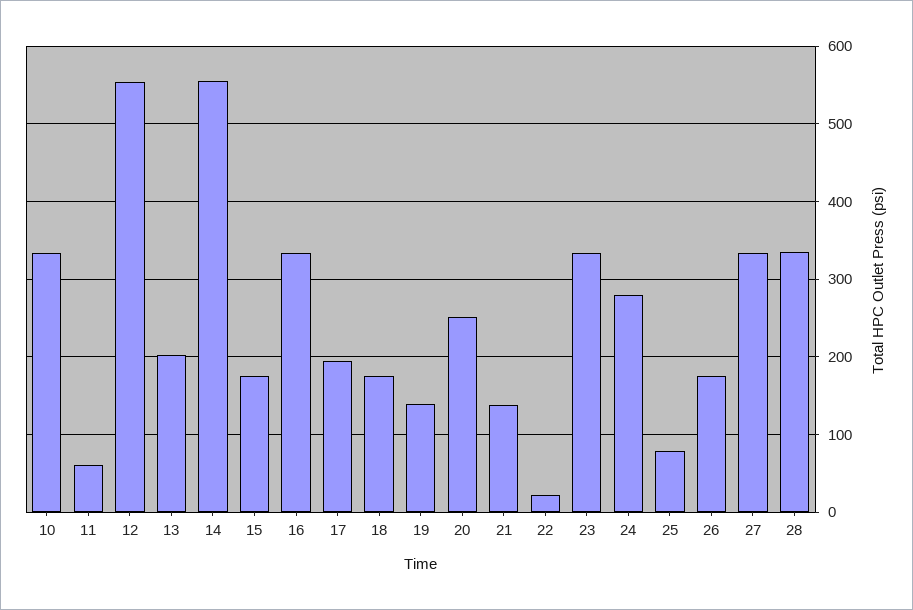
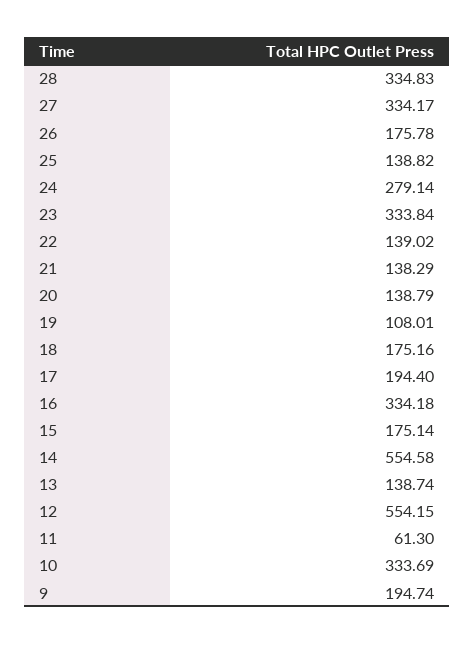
  {
    "10": 333.69,
    "11": 61.3,
    "12": 554.15,
-   "13": 200,
+   "13": 138.74,
    "14": 554.58,
    "15": 175.14,
    "16": 334.18,
    "17": 194.4,
    "18": 175.16,
-   "19": 140,
+   "19": 108.01,
-   "20": 250,
+   "20": 138.79,
    "21": 138.29,
-   "22": 20,
+   "22": 139.02,
    "23": 333.84,
    "24": 279.14,
-   "25": 80,
+   "25": 138.82,
    "26": 175.78,
    "27": 334.17,
-   "28": 334.83
+   "28": 334.83,
+   "9": 194.74
  }

